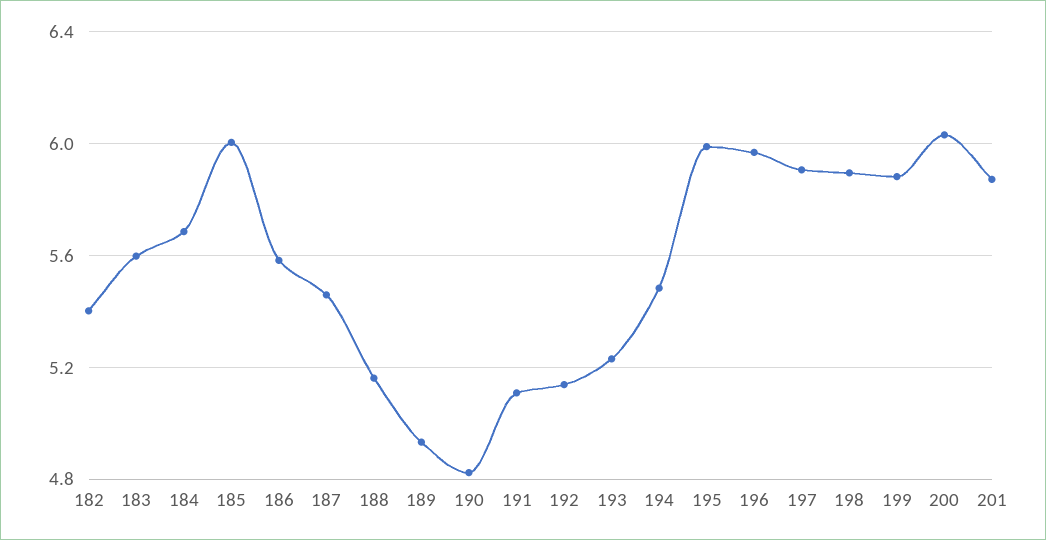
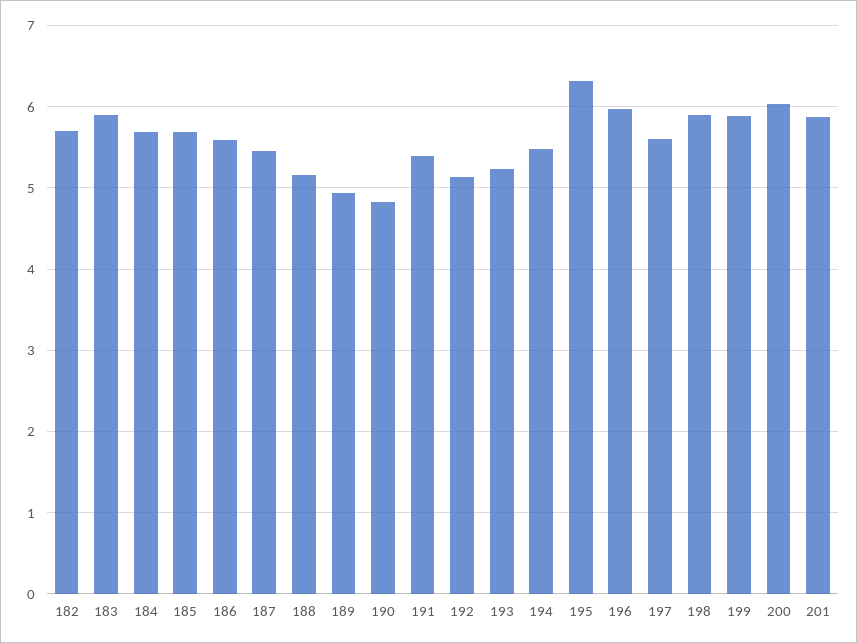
  {
-   "182": 5.4,
+   "182": 5.7,
-   "183": 5.6,
+   "183": 5.9,
    "184": 5.7,
-   "185": 6,
+   "185": 5.7,
    "186": 5.6,
    "187": 5.45,
    "188": 5.15,
    "189": 4.95,
    "190": 4.8,
-   "191": 5.1,
+   "191": 5.4,
    "192": 5.15,
    "193": 5.25,
    "194": 5.5,
-   "195": 6,
+   "195": 6.3,
    "196": 5.95,
-   "197": 5.9,
+   "197": 5.6,
    "198": 5.9,
    "199": 5.9,
    "200": 6.05,
    "201": 5.85
  }

